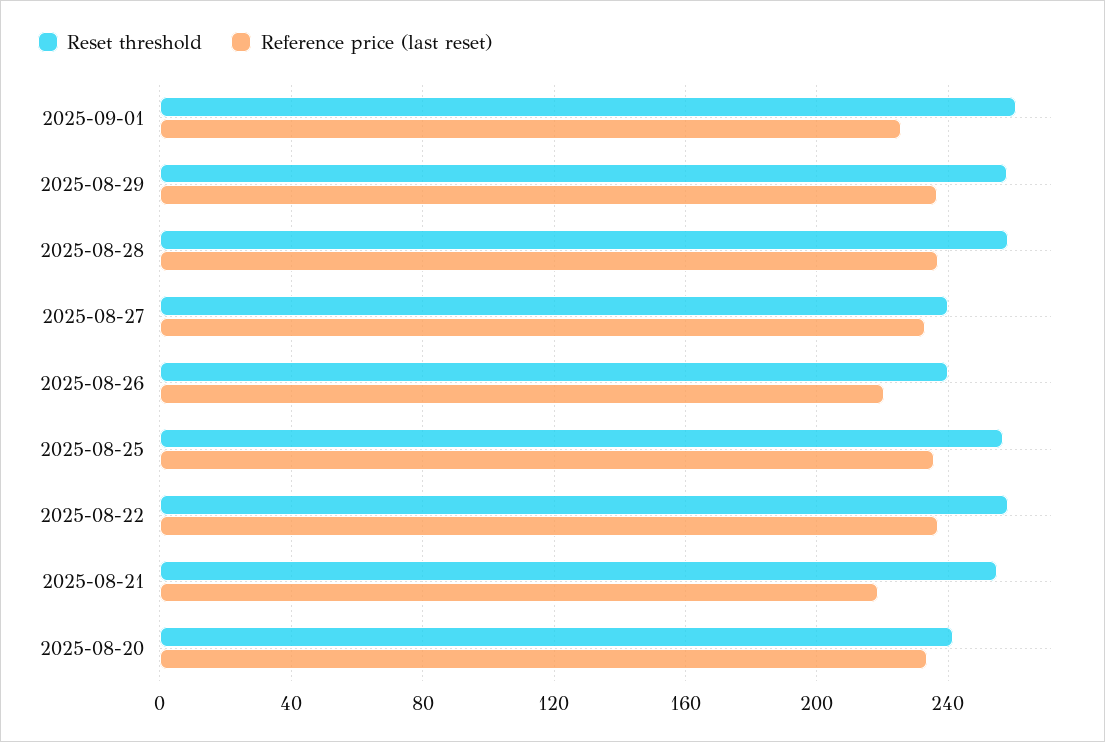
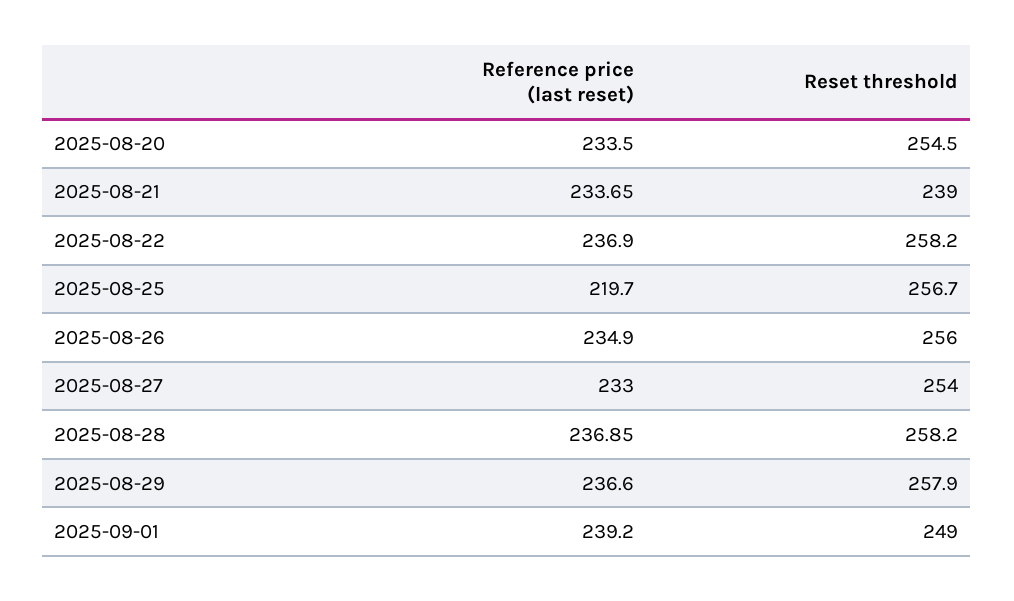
  {
    "Reset threshold": {
-     "2025-09-01": 260,
+     "2025-09-01": 249,
      "2025-08-29": 257.9,
      "2025-08-28": 258.2,
-     "2025-08-27": 240,
+     "2025-08-27": 254,
-     "2025-08-26": 240,
+     "2025-08-26": 256,
      "2025-08-25": 256.7,
      "2025-08-22": 258.2,
-     "2025-08-21": 255,
+     "2025-08-21": 239,
-     "2025-08-20": 240
+     "2025-08-20": 254.5
    },
    "Reference price (last reset)": {
-     "2025-09-01": 225,
+     "2025-09-01": 239.2,
      "2025-08-29": 236.6,
      "2025-08-28": 236.85,
      "2025-08-27": 233,
-     "2025-08-26": 220,
+     "2025-08-26": 234.9,
-     "2025-08-25": 235,
+     "2025-08-25": 219.7,
      "2025-08-22": 236.9,
-     "2025-08-21": 220,
+     "2025-08-21": 233.65,
      "2025-08-20": 233.5
    }
  }

